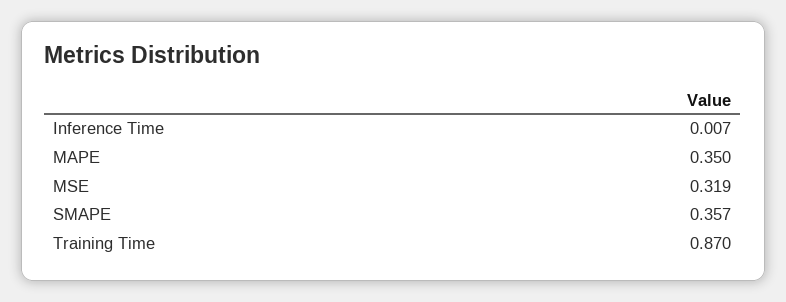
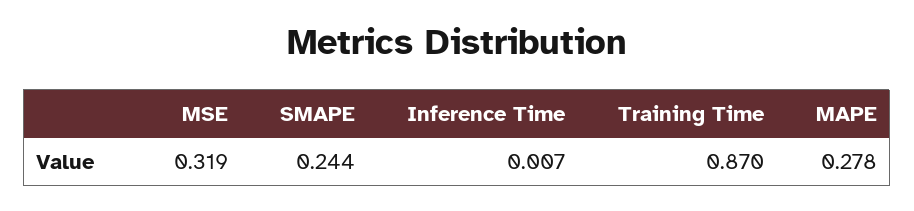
  {
    "Inference Time": 0.007,
-   "MAPE": 0.35,
+   "MAPE": 0.278,
    "MSE": 0.319,
-   "SMAPE": 0.357,
+   "SMAPE": 0.244,
    "Training Time": 0.87
  }

